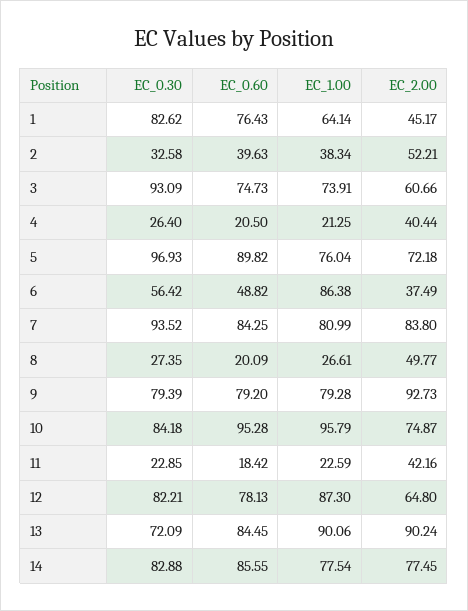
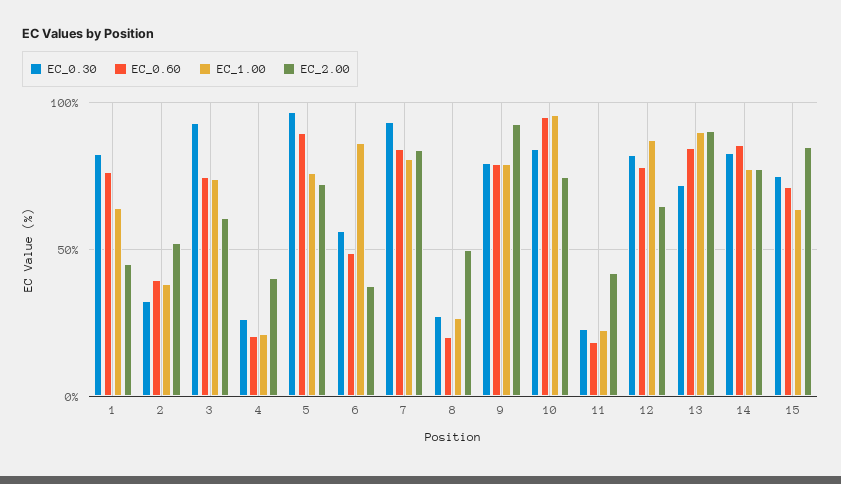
  {
    "EC_0.30": {
      "1": 82.62,
      "2": 32.58,
      "3": 93.09,
      "4": 26.4,
      "5": 96.93,
      "6": 56.42,
      "7": 93.52,
      "8": 27.35,
      "9": 79.39,
      "10": 84.18,
      "11": 22.85,
      "12": 82.21,
      "13": 72.09,
-     "14": 82.88
+     "14": 82.88,
+     "15": 75
    },
    "EC_0.60": {
      "1": 76.43,
      "2": 39.63,
      "3": 74.73,
      "4": 20.5,
      "5": 89.82,
      "6": 48.82,
      "7": 84.25,
      "8": 20.09,
      "9": 79.2,
      "10": 95.28,
      "11": 18.42,
      "12": 78.13,
      "13": 84.45,
-     "14": 85.55
+     "14": 85.55,
+     "15": 70
    },
    "EC_1.00": {
      "1": 64.14,
      "2": 38.34,
      "3": 73.91,
      "4": 21.25,
      "5": 76.04,
      "6": 86.38,
      "7": 80.99,
      "8": 26.61,
      "9": 79.28,
      "10": 95.79,
      "11": 22.59,
      "12": 87.3,
      "13": 90.06,
-     "14": 77.54
+     "14": 77.54,
+     "15": 65
    },
    "EC_2.00": {
      "1": 45.17,
      "2": 52.21,
      "3": 60.66,
      "4": 40.44,
      "5": 72.18,
      "6": 37.49,
      "7": 83.8,
      "8": 49.77,
      "9": 92.73,
      "10": 74.87,
      "11": 42.16,
      "12": 64.8,
      "13": 90.24,
-     "14": 77.45
+     "14": 77.45,
+     "15": 85
    }
  }

